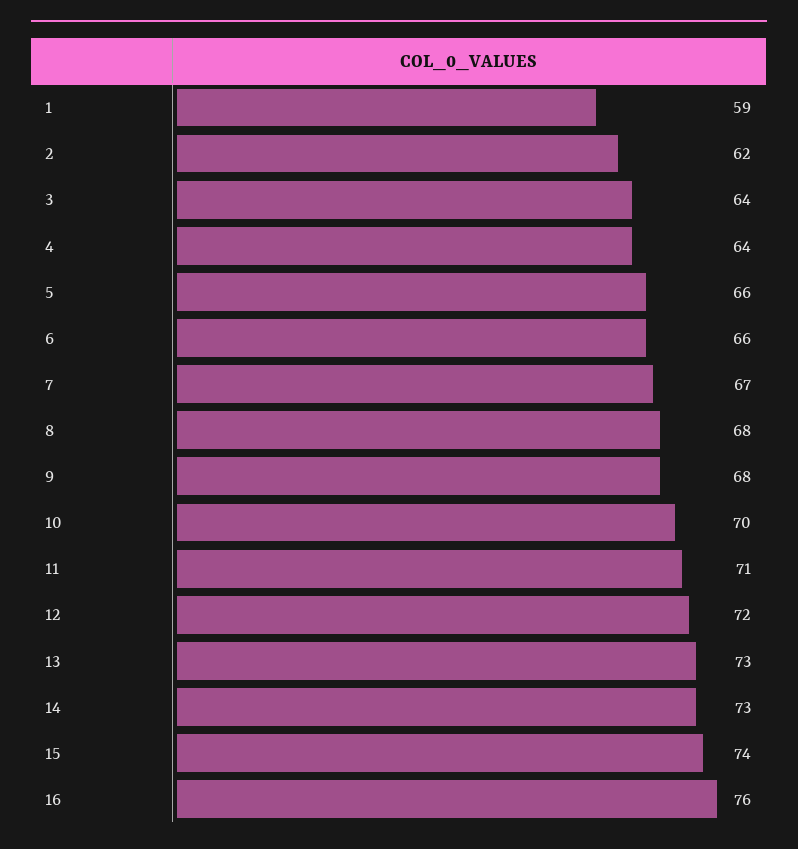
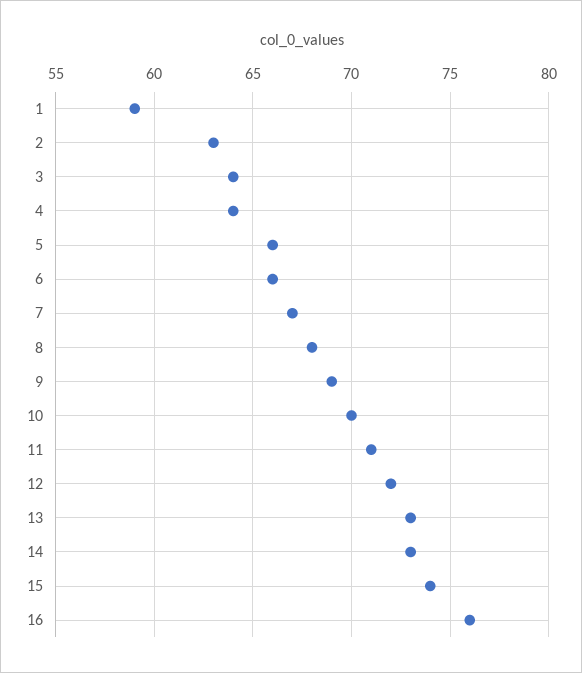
  {
    "1": 59,
-   "2": 62,
+   "2": 63,
    "3": 64,
    "4": 64,
    "5": 66,
    "6": 66,
    "7": 67,
    "8": 68,
-   "9": 68,
+   "9": 69,
    "10": 70,
    "11": 71,
    "12": 72,
    "13": 73,
    "14": 73,
    "15": 74,
    "16": 76
  }

